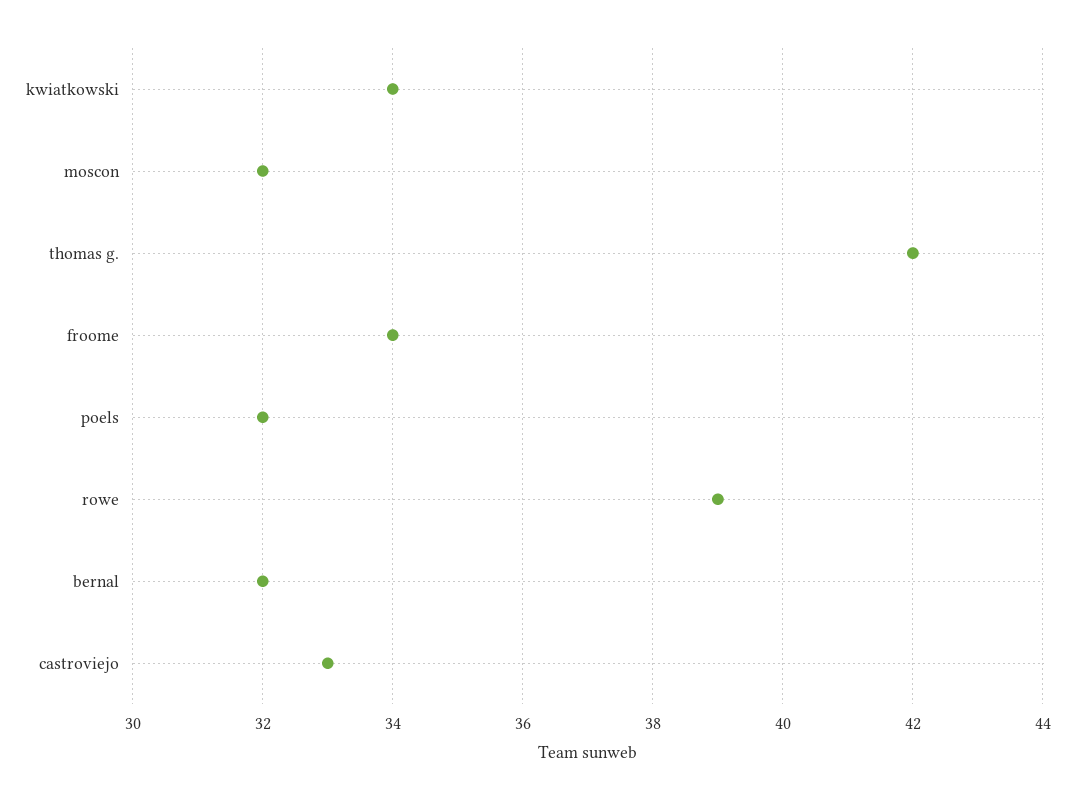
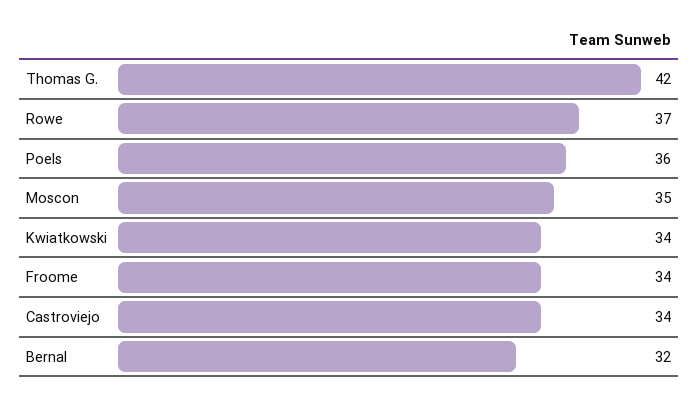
  {
    "kwiatkowski": 34,
-   "moscon": 32,
+   "moscon": 35,
    "thomas g.": 42,
    "froome": 34,
-   "poels": 32,
+   "poels": 36,
-   "rowe": 39,
+   "rowe": 37,
    "bernal": 32,
-   "castroviejo": 33
+   "castroviejo": 34
  }

